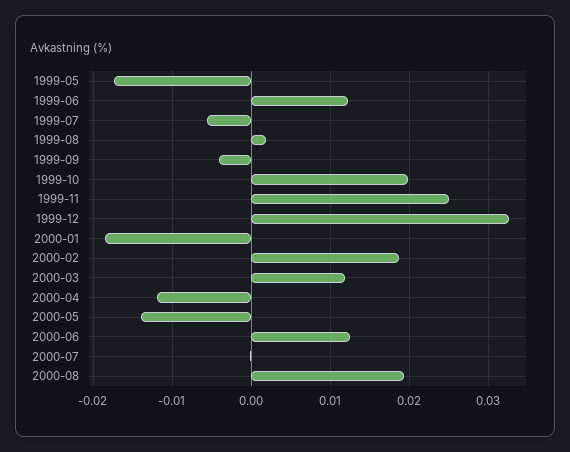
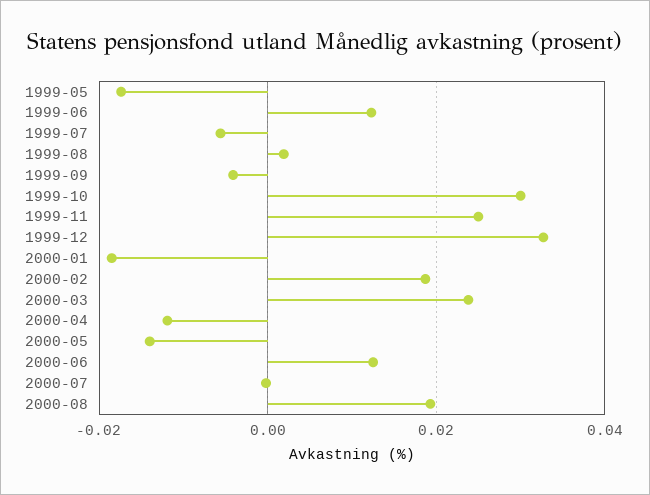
  {
    "1999-05": -0.017,
    "1999-06": 0.012,
    "1999-07": -0.006,
    "1999-08": 0.002,
    "1999-09": -0.004,
-   "1999-10": 0.02,
+   "1999-10": 0.03,
    "1999-11": 0.025,
    "1999-12": 0.033,
    "2000-01": -0.019,
    "2000-02": 0.019,
-   "2000-03": 0.012,
+   "2000-03": 0.024,
    "2000-04": -0.012,
    "2000-05": -0.014,
    "2000-06": 0.013,
    "2000-07": 0,
    "2000-08": 0.019
  }

